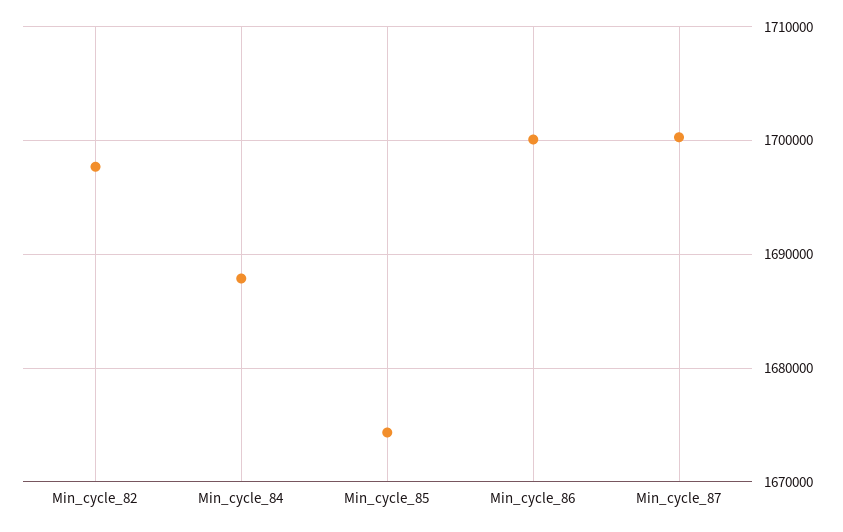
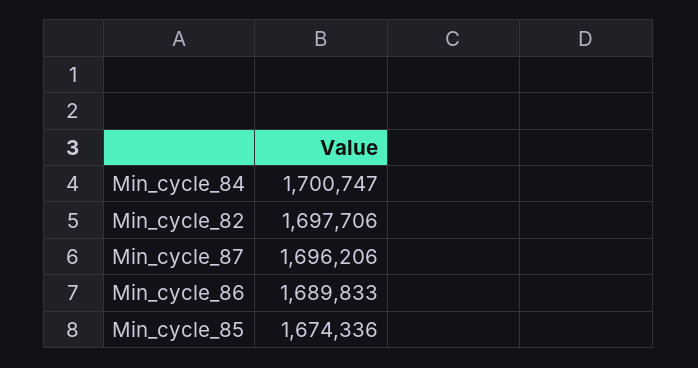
  {
    "Min_cycle_82": 1697706,
-   "Min_cycle_84": 1688000,
+   "Min_cycle_84": 1700747,
    "Min_cycle_85": 1674336,
-   "Min_cycle_86": 1700000,
+   "Min_cycle_86": 1689833,
-   "Min_cycle_87": 1700000
+   "Min_cycle_87": 1696206
  }

